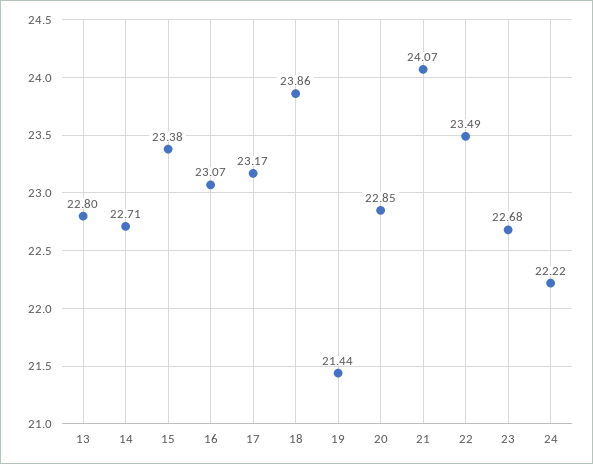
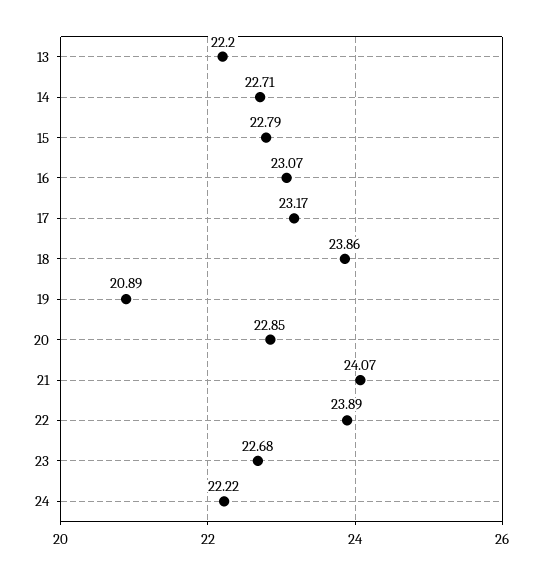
  {
-   "13": 22.8,
+   "13": 22.2,
    "14": 22.71,
-   "15": 23.38,
+   "15": 22.79,
    "16": 23.07,
    "17": 23.17,
    "18": 23.86,
-   "19": 21.44,
+   "19": 20.89,
    "20": 22.85,
    "21": 24.07,
-   "22": 23.49,
+   "22": 23.89,
    "23": 22.68,
    "24": 22.22
  }

